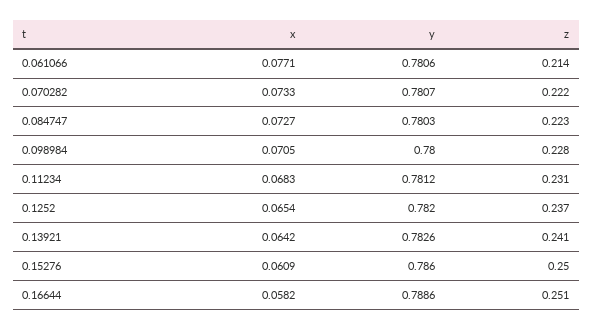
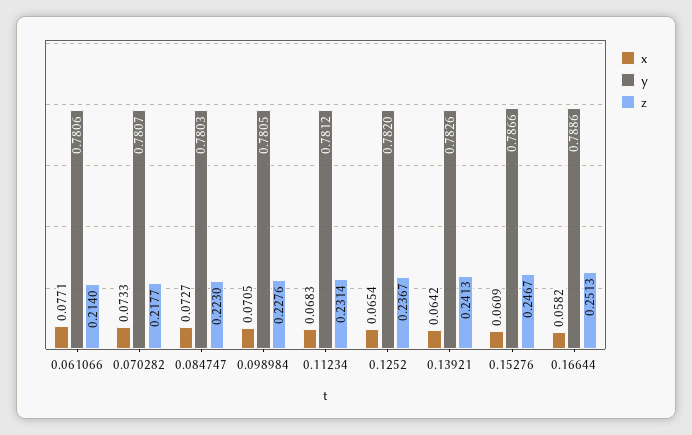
  {
    "x": {
      "0.061066": 0.0771,
      "0.070282": 0.0733,
      "0.084747": 0.0727,
      "0.098984": 0.0705,
      "0.11234": 0.0683,
      "0.1252": 0.0654,
      "0.13921": 0.0642,
      "0.15276": 0.0609,
      "0.16644": 0.0582
    },
    "y": {
      "0.061066": 0.7806,
      "0.070282": 0.7807,
      "0.084747": 0.7803,
-     "0.098984": 0.78,
+     "0.098984": 0.7805,
      "0.11234": 0.7812,
      "0.1252": 0.782,
      "0.13921": 0.7826,
-     "0.15276": 0.786,
+     "0.15276": 0.7866,
      "0.16644": 0.7886
    },
    "z": {
      "0.061066": 0.214,
-     "0.070282": 0.222,
+     "0.070282": 0.2177,
      "0.084747": 0.223,
      "0.098984": 0.2276,
      "0.11234": 0.2314,
      "0.1252": 0.2367,
      "0.13921": 0.2413,
-     "0.15276": 0.25,
+     "0.15276": 0.2467,
      "0.16644": 0.2513
    }
  }

